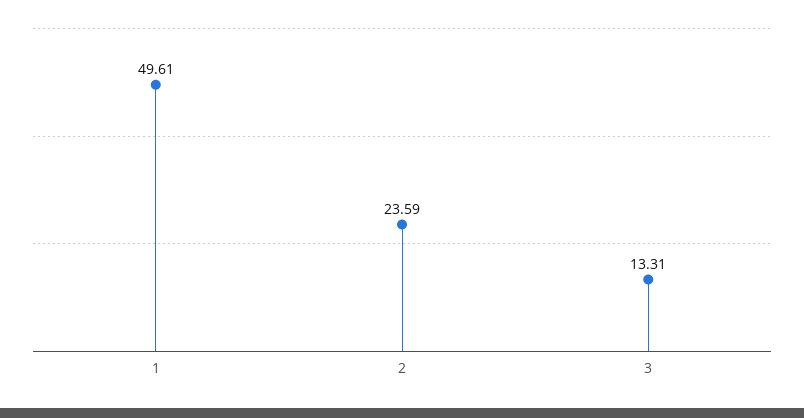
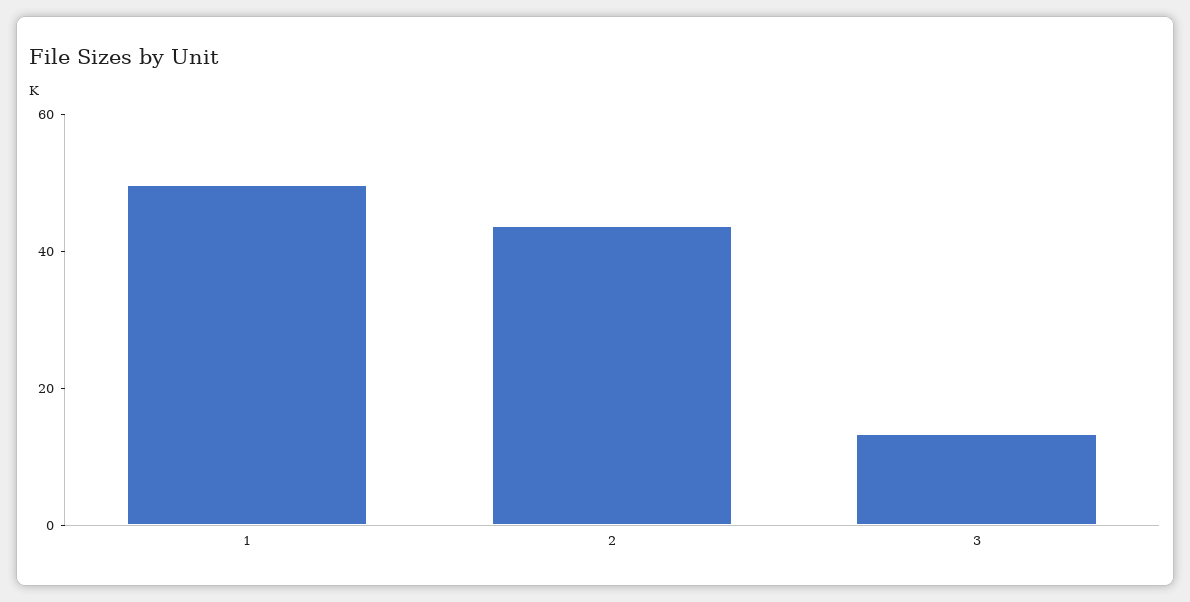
  {
    "1": 49.61,
-   "2": 23.59,
+   "2": 45,
    "3": 13.31
  }

